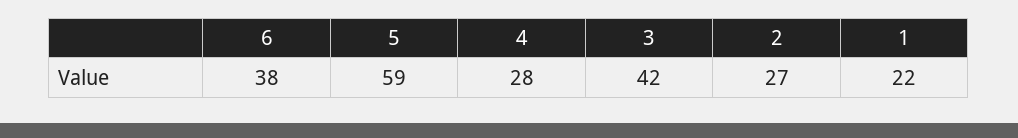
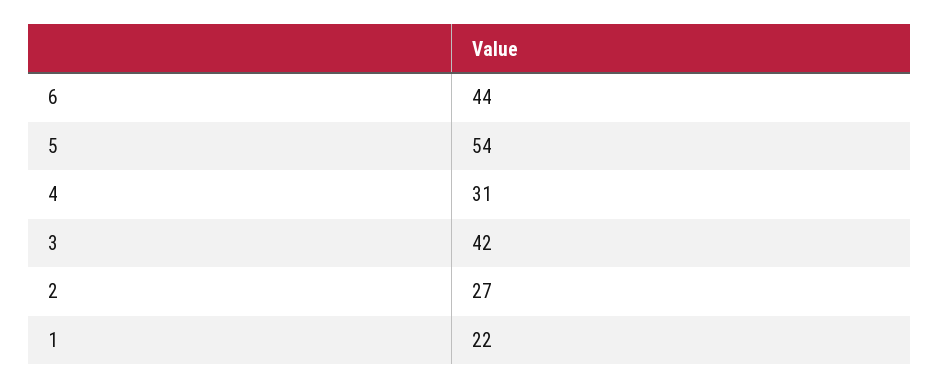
  {
-   "6": 38,
+   "6": 44,
-   "5": 59,
+   "5": 54,
-   "4": 28,
+   "4": 31,
    "3": 42,
    "2": 27,
    "1": 22
  }

